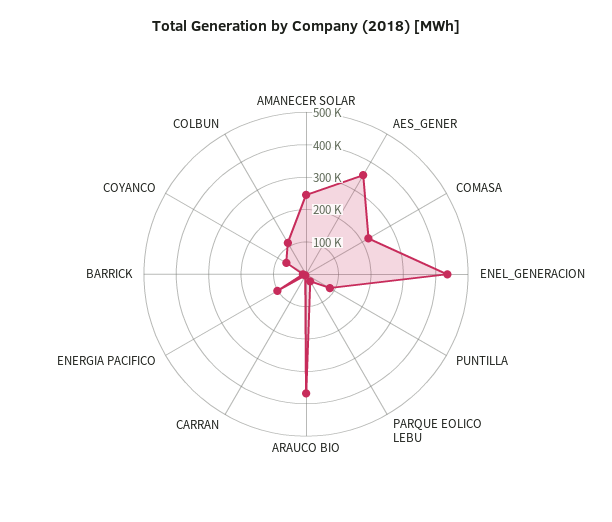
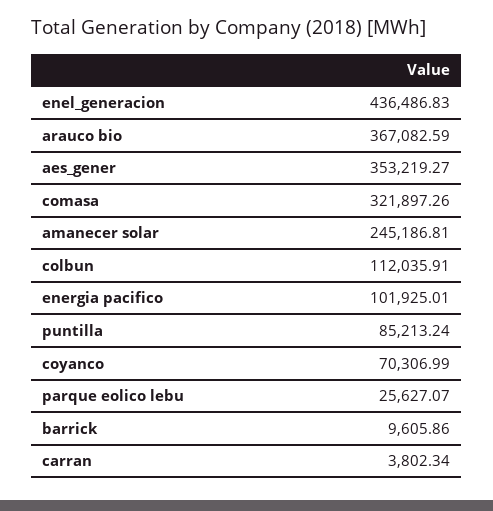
  {
    "AMANECER SOLAR": 245186.81,
    "AES_GENER": 353219.27,
-   "COMASA": 225000,
+   "COMASA": 321897.26,
    "ENEL_GENERACION": 436486.83,
    "PUNTILLA": 85213.24,
    "PARQUE EOLICO LEBU": 25627.07,
    "ARAUCO BIO": 367082.59,
    "CARRAN": 3802.34,
    "ENERGIA PACIFICO": 101925.01,
    "BARRICK": 9605.86,
    "COYANCO": 70306.99,
    "COLBUN": 112035.91
  }

